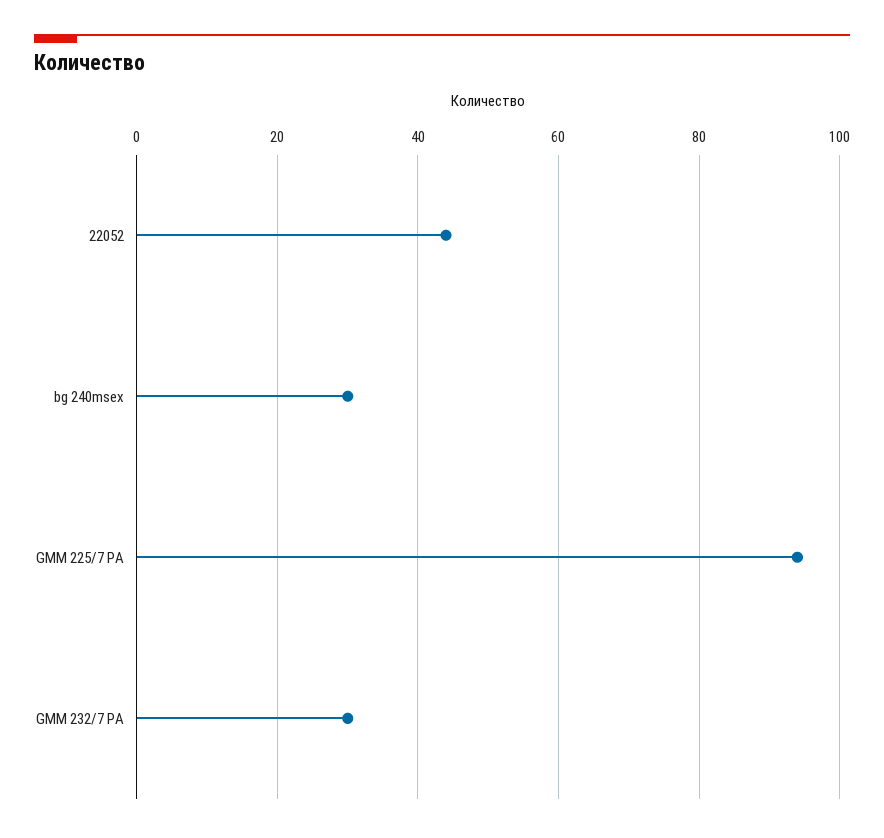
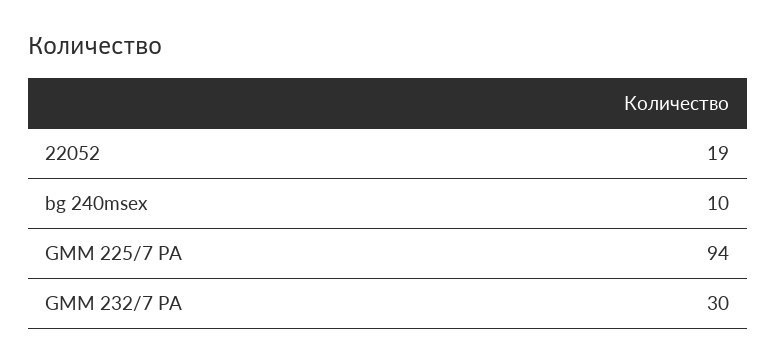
  {
-   "22052": 45,
+   "22052": 19,
-   "bg 240msex": 30,
+   "bg 240msex": 10,
    "GMM 225/7 PA": 94,
    "GMM 232/7 PA": 30
  }

